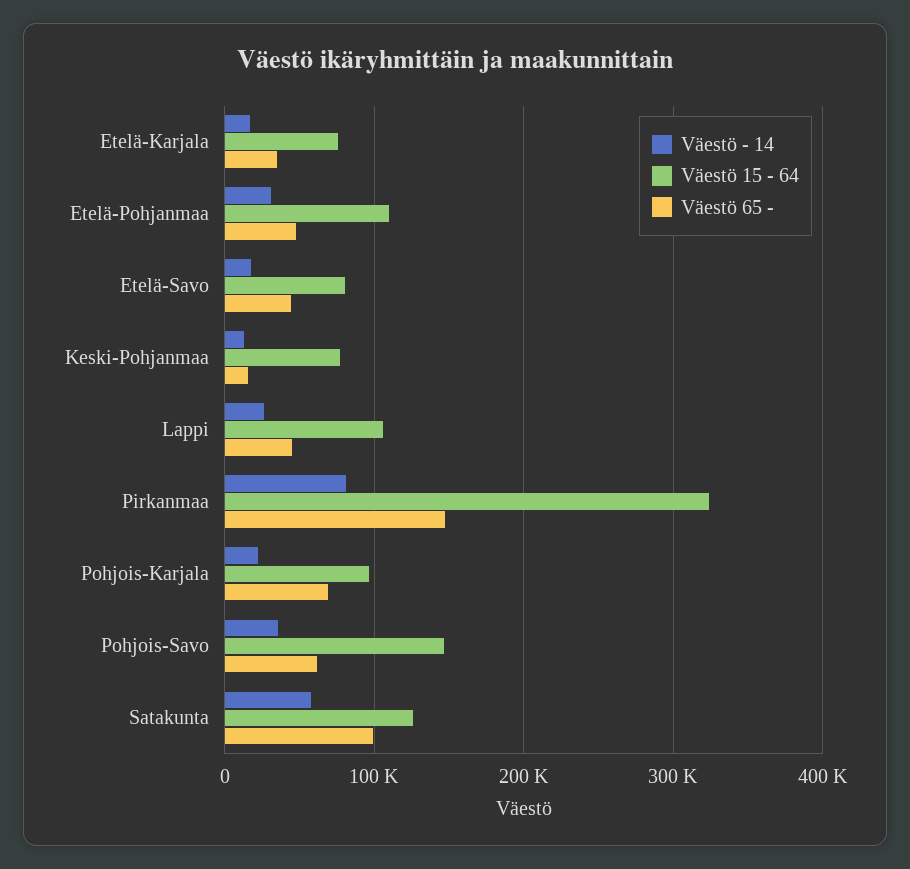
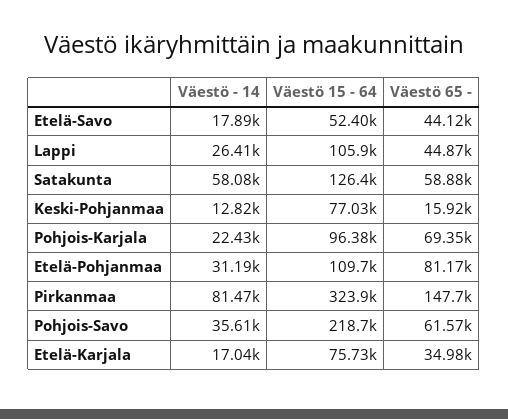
  {
    "Väestö - 14": {
      "Etelä-Karjala": 17040,
      "Etelä-Pohjanmaa": 31190,
      "Etelä-Savo": 17890,
      "Keski-Pohjanmaa": 12820,
      "Lappi": 26410,
      "Pirkanmaa": 81470,
      "Pohjois-Karjala": 22430,
      "Pohjois-Savo": 35610,
      "Satakunta": 58080
    },
    "Väestö 15 - 64": {
      "Etelä-Karjala": 75730,
      "Etelä-Pohjanmaa": 109700,
-     "Etelä-Savo": 80000,
+     "Etelä-Savo": 52400,
      "Keski-Pohjanmaa": 77030,
      "Lappi": 105900,
      "Pirkanmaa": 323900,
      "Pohjois-Karjala": 96380,
-     "Pohjois-Savo": 150000,
+     "Pohjois-Savo": 218700,
      "Satakunta": 126400
    },
    "Väestö 65 -": {
      "Etelä-Karjala": 34980,
-     "Etelä-Pohjanmaa": 50000,
+     "Etelä-Pohjanmaa": 81170,
      "Etelä-Savo": 44120,
      "Keski-Pohjanmaa": 15920,
      "Lappi": 44870,
      "Pirkanmaa": 147700,
      "Pohjois-Karjala": 69350,
      "Pohjois-Savo": 61570,
-     "Satakunta": 100000
+     "Satakunta": 58880
    }
  }

